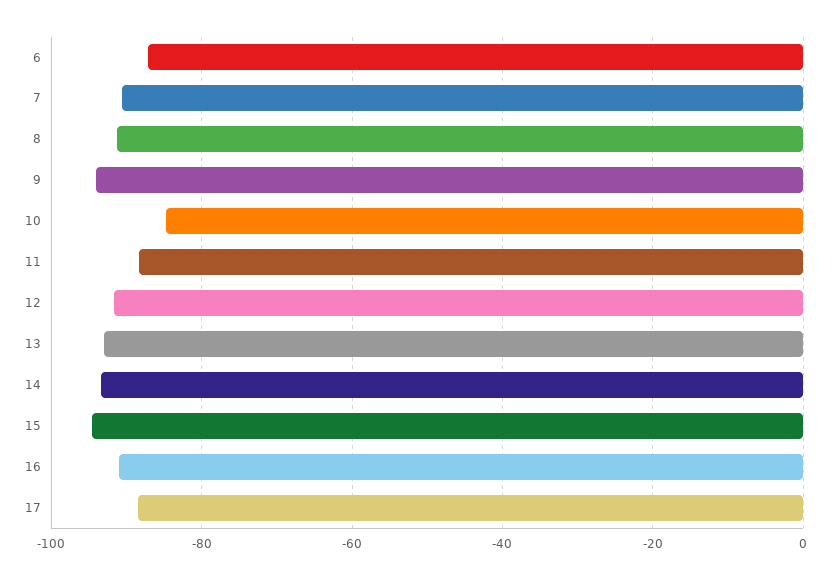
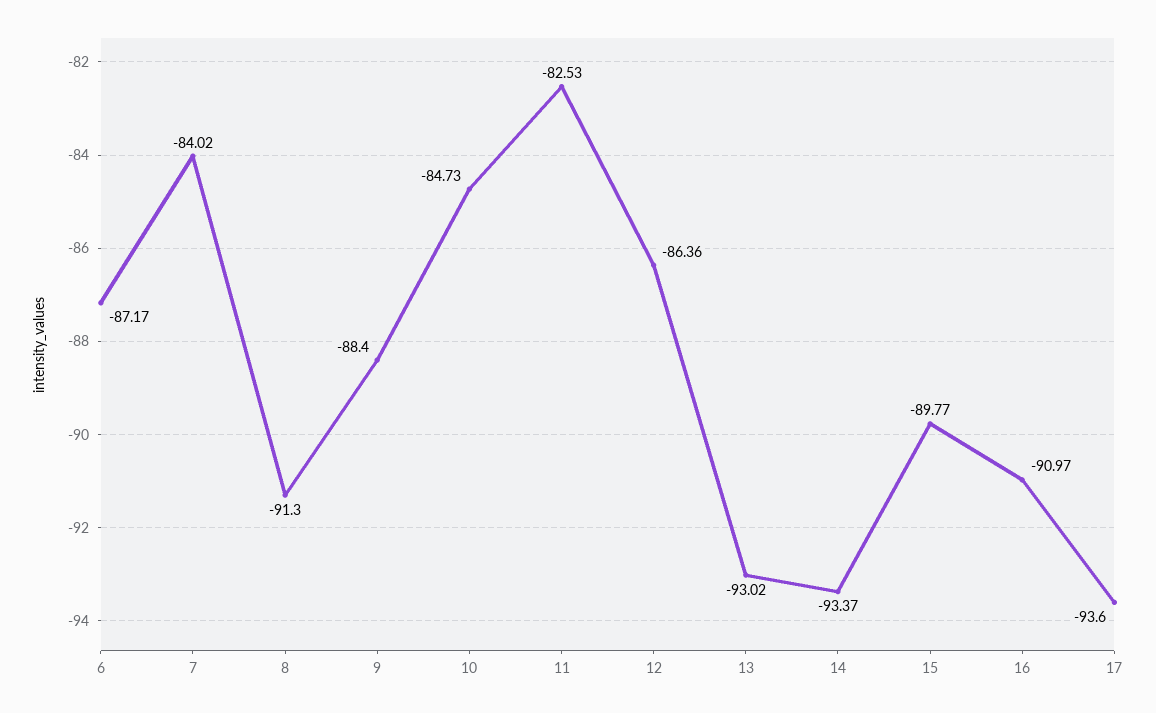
  {
    "6": -87.17,
-   "7": -90,
+   "7": -84.02,
    "8": -91.3,
-   "9": -94,
+   "9": -88.4,
    "10": -84.73,
-   "11": -88,
+   "11": -82.53,
-   "12": -92,
+   "12": -86.36,
    "13": -93.02,
    "14": -93.37,
-   "15": -94,
+   "15": -89.77,
    "16": -90.97,
-   "17": -88
+   "17": -93.6
  }

